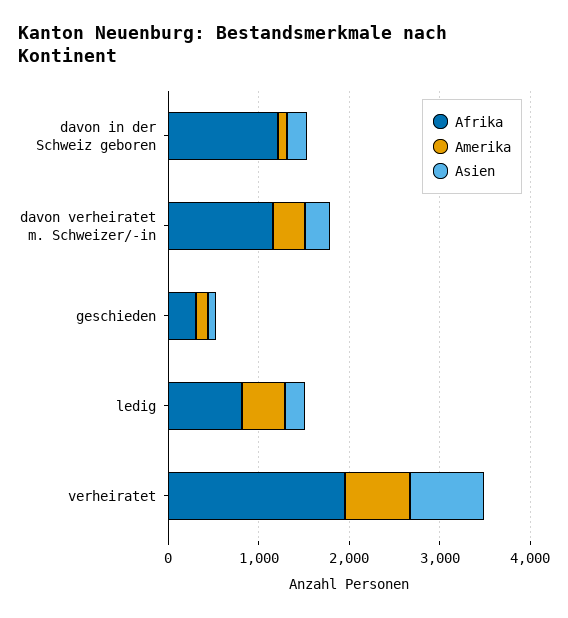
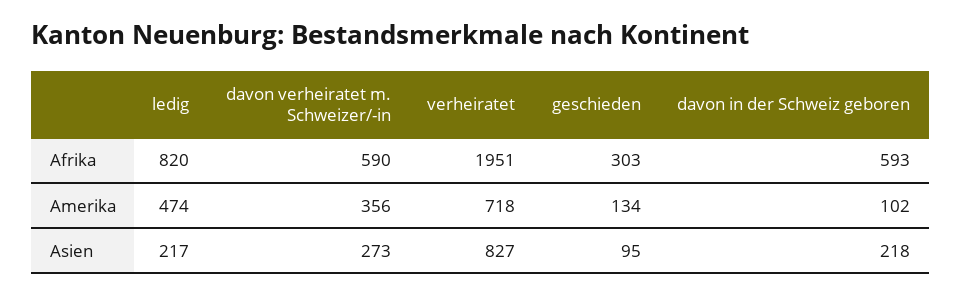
  {
    "Afrika": {
-     "davon in der Schweiz geboren": 1200,
+     "davon in der Schweiz geboren": 593,
-     "davon verheiratet m. Schweizer/-in": 1200,
+     "davon verheiratet m. Schweizer/-in": 590,
      "geschieden": 303,
      "ledig": 820,
      "verheiratet": 1951
    },
    "Amerika": {
      "davon in der Schweiz geboren": 102,
      "davon verheiratet m. Schweizer/-in": 356,
      "geschieden": 134,
      "ledig": 474,
      "verheiratet": 718
    },
    "Asien": {
      "davon in der Schweiz geboren": 218,
      "davon verheiratet m. Schweizer/-in": 273,
      "geschieden": 95,
      "ledig": 217,
      "verheiratet": 827
    }
  }

